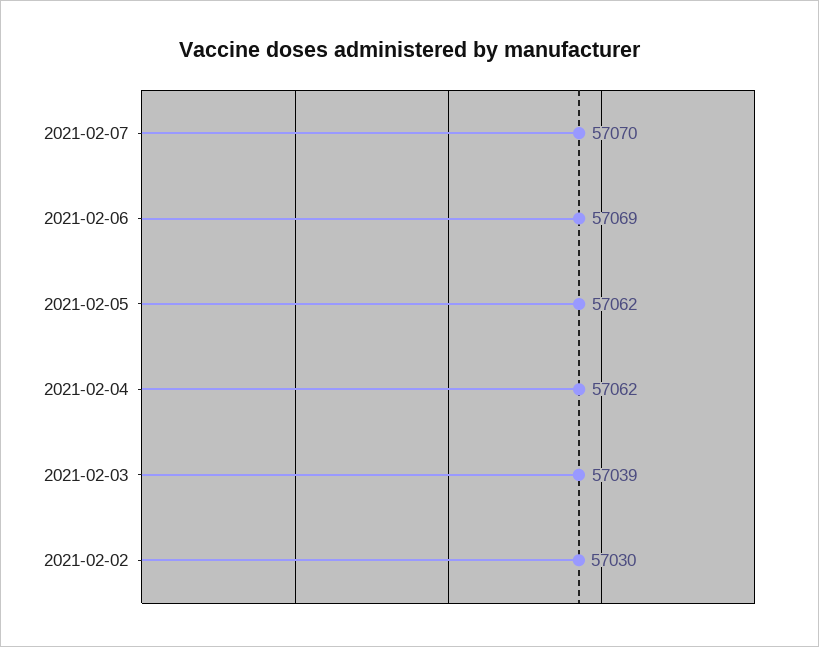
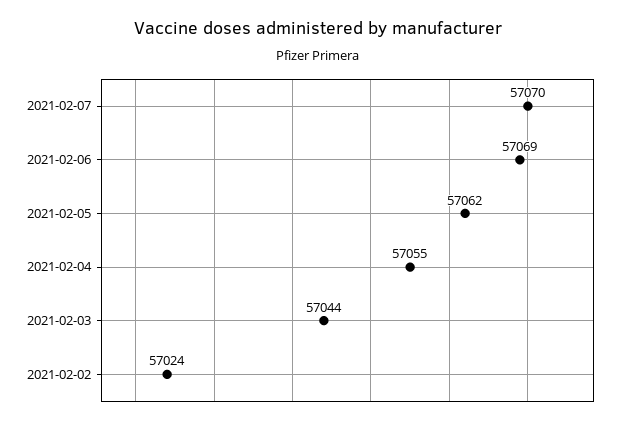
  {
    "2021-02-07": 57070,
    "2021-02-06": 57069,
    "2021-02-05": 57062,
-   "2021-02-04": 57062,
+   "2021-02-04": 57055,
-   "2021-02-03": 57039,
+   "2021-02-03": 57044,
-   "2021-02-02": 57030
+   "2021-02-02": 57024
  }

